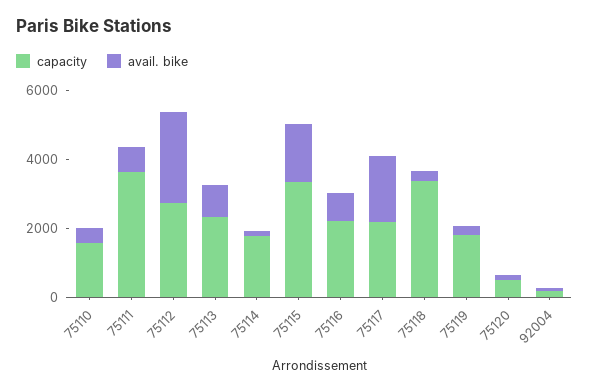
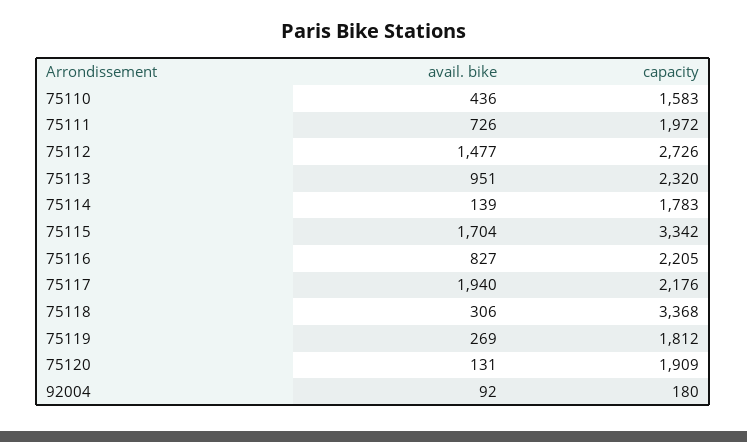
  {
    "capacity": {
      "75110": 1583,
-     "75111": 3500,
+     "75111": 1972,
      "75112": 2726,
      "75113": 2320,
      "75114": 1783,
      "75115": 3342,
      "75116": 2205,
      "75117": 2176,
      "75118": 3368,
      "75119": 1812,
-     "75120": 500,
+     "75120": 1909,
      "92004": 180
    },
    "avail. bike": {
      "75110": 436,
      "75111": 726,
-     "75112": 2500,
+     "75112": 1477,
      "75113": 951,
      "75114": 139,
      "75115": 1704,
      "75116": 827,
      "75117": 1940,
      "75118": 306,
      "75119": 269,
      "75120": 131,
      "92004": 92
    }
  }

